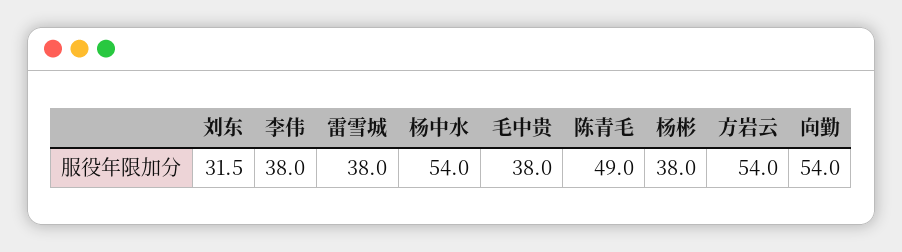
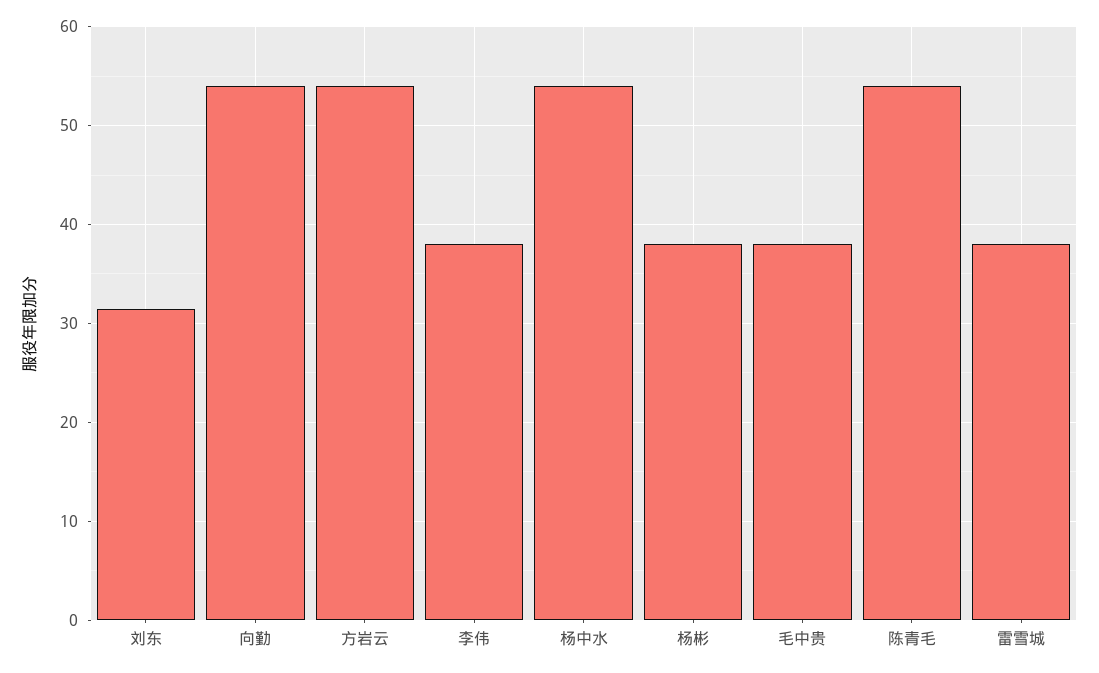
  {
    "刘东": 31.5,
    "李伟": 38,
    "雷雪城": 38,
    "杨中水": 54,
    "毛中贵": 38,
-   "陈青毛": 49,
+   "陈青毛": 54,
    "杨彬": 38,
    "方岩云": 54,
    "向勤": 54
  }

